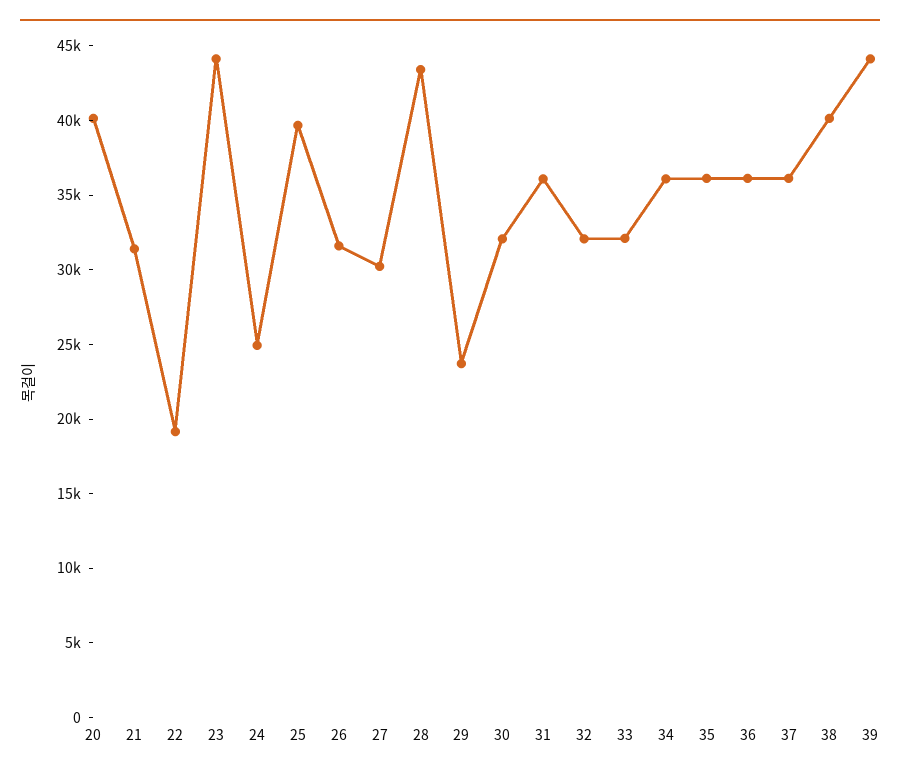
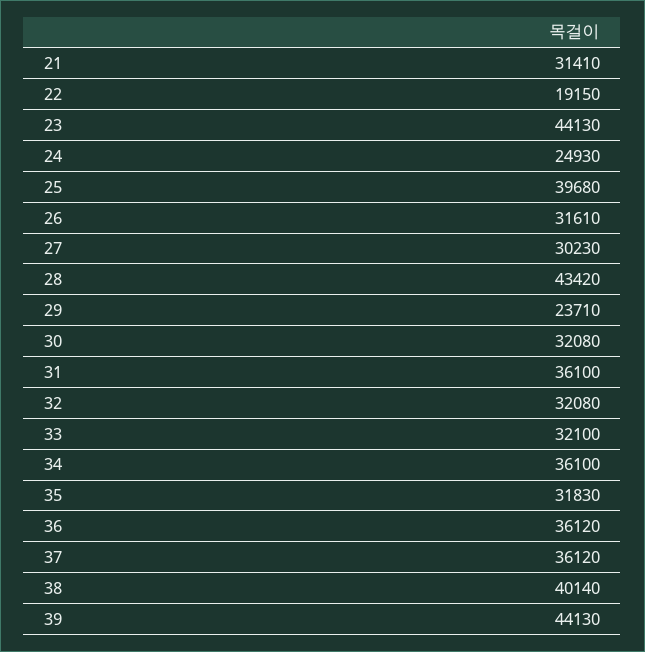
  {
-   "20": 40000,
    "21": 31410,
    "22": 19150,
    "23": 44130,
    "24": 24930,
    "25": 39680,
    "26": 31610,
    "27": 30230,
    "28": 43420,
    "29": 23710,
    "30": 32080,
    "31": 36100,
    "32": 32080,
    "33": 32100,
    "34": 36100,
-   "35": 36000,
+   "35": 31830,
    "36": 36120,
    "37": 36120,
    "38": 40140,
    "39": 44130
  }

